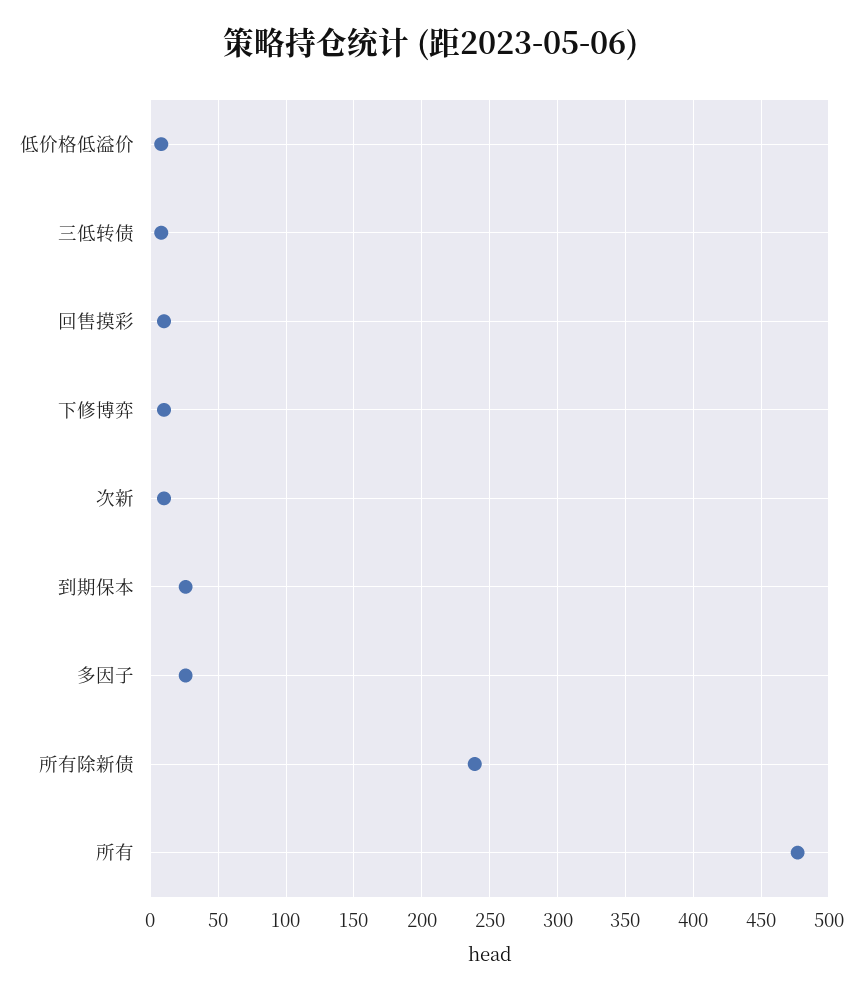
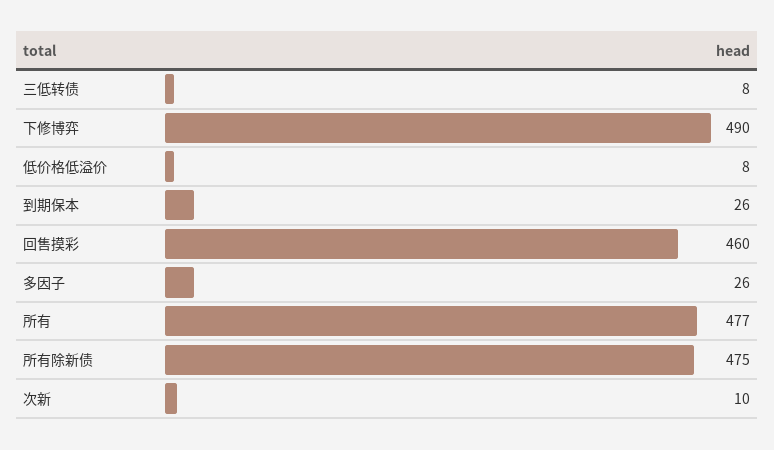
  {
    "低价格低溢价": 8,
    "三低转债": 8,
-   "回售摸彩": 10,
+   "回售摸彩": 460,
-   "下修博弈": 10,
+   "下修博弈": 490,
    "次新": 10,
    "到期保本": 26,
    "多因子": 26,
-   "所有除新债": 240,
+   "所有除新债": 475,
    "所有": 477
  }

